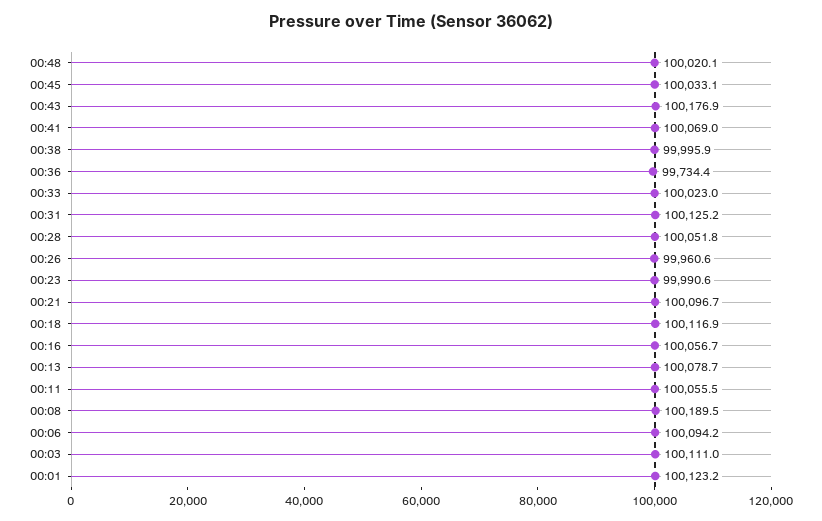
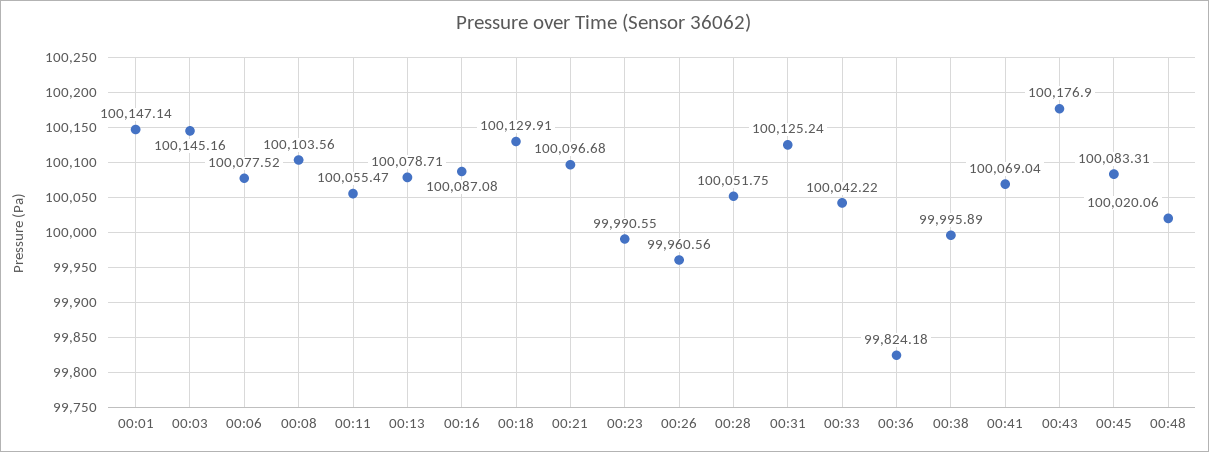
  {
    "00:48": 100020.06,
-   "00:45": 100033.1,
+   "00:45": 100083.31,
    "00:43": 100176.9,
    "00:41": 100069.04,
    "00:38": 99995.89,
-   "00:36": 99734.4,
+   "00:36": 99824.18,
-   "00:33": 100023,
+   "00:33": 100042.22,
    "00:31": 100125.24,
    "00:28": 100051.75,
    "00:26": 99960.56,
    "00:23": 99990.55,
    "00:21": 100096.68,
-   "00:18": 100116.9,
+   "00:18": 100129.91,
-   "00:16": 100056.7,
+   "00:16": 100087.08,
    "00:13": 100078.71,
    "00:11": 100055.47,
-   "00:08": 100189.5,
+   "00:08": 100103.56,
-   "00:06": 100094.2,
+   "00:06": 100077.52,
-   "00:03": 100111,
+   "00:03": 100145.16,
-   "00:01": 100123.2
+   "00:01": 100147.14
  }

